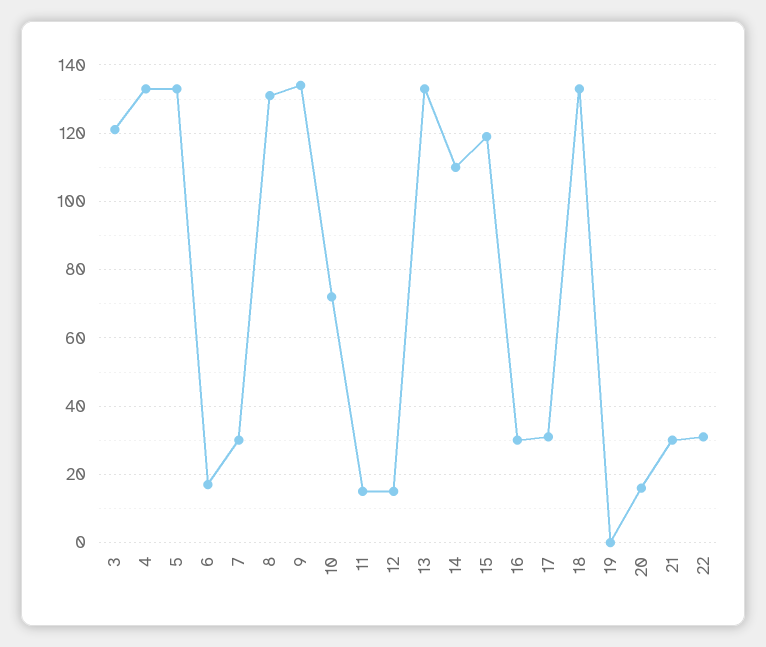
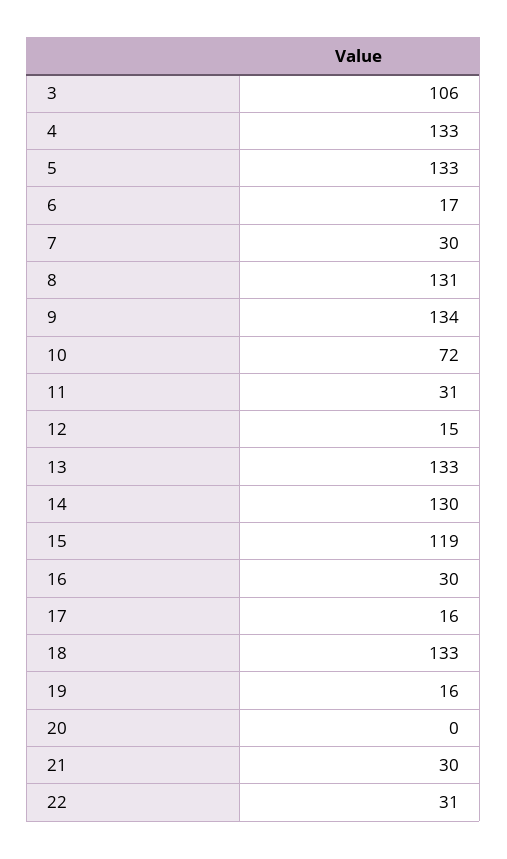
  {
-   "3": 120,
+   "3": 106,
    "4": 133,
    "5": 133,
    "6": 17,
    "7": 30,
    "8": 131,
    "9": 134,
    "10": 72,
-   "11": 15,
+   "11": 31,
    "12": 15,
    "13": 133,
-   "14": 110,
+   "14": 130,
    "15": 119,
    "16": 30,
-   "17": 30,
+   "17": 16,
    "18": 133,
-   "19": 0,
+   "19": 16,
-   "20": 15,
+   "20": 0,
    "21": 30,
    "22": 31
  }

